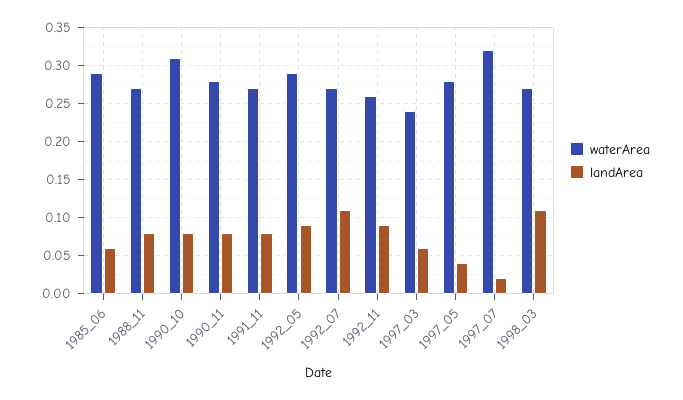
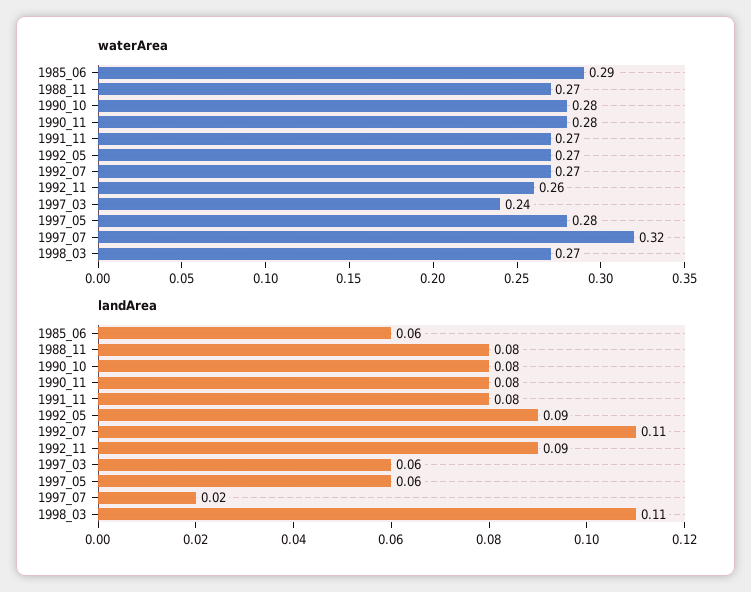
  {
    "waterArea": {
      "1985_06": 0.29,
      "1988_11": 0.27,
-     "1990_10": 0.31,
+     "1990_10": 0.28,
      "1990_11": 0.28,
      "1991_11": 0.27,
-     "1992_05": 0.29,
+     "1992_05": 0.27,
      "1992_07": 0.27,
      "1992_11": 0.26,
      "1997_03": 0.24,
      "1997_05": 0.28,
      "1997_07": 0.32,
      "1998_03": 0.27
    },
    "landArea": {
      "1985_06": 0.06,
      "1988_11": 0.08,
      "1990_10": 0.08,
      "1990_11": 0.08,
      "1991_11": 0.08,
      "1992_05": 0.09,
      "1992_07": 0.11,
      "1992_11": 0.09,
      "1997_03": 0.06,
-     "1997_05": 0.04,
+     "1997_05": 0.06,
      "1997_07": 0.02,
      "1998_03": 0.11
    }
  }

